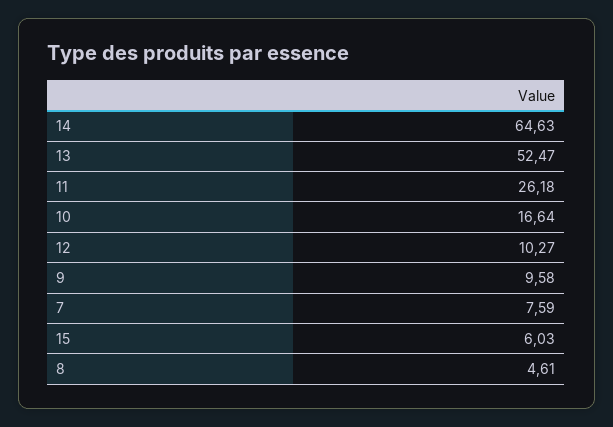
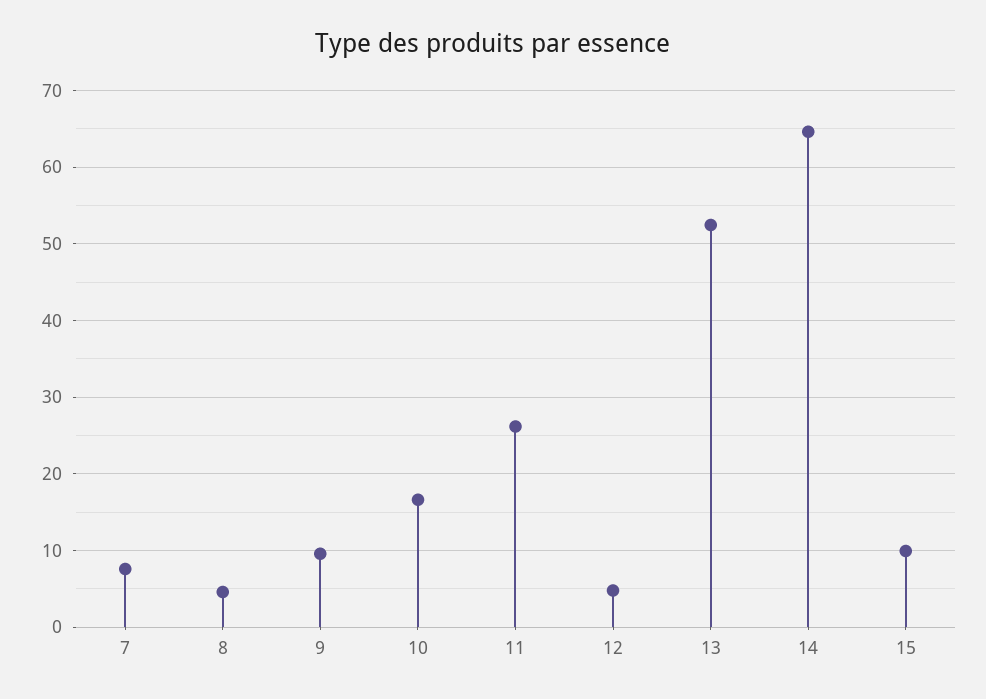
  {
    "14": 64.63,
    "13": 52.47,
    "11": 26.18,
    "10": 16.64,
-   "12": 10.27,
+   "12": 5,
    "9": 9.58,
    "7": 7.59,
-   "15": 6.03,
+   "15": 10,
    "8": 4.61
  }

